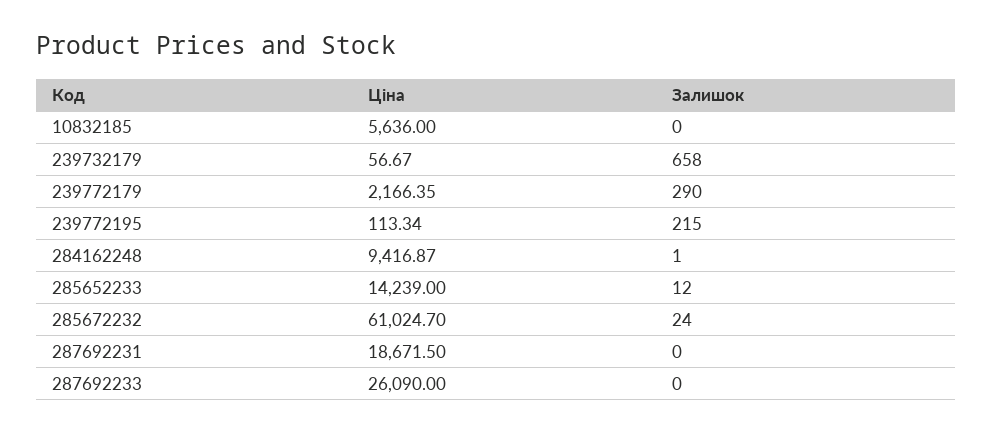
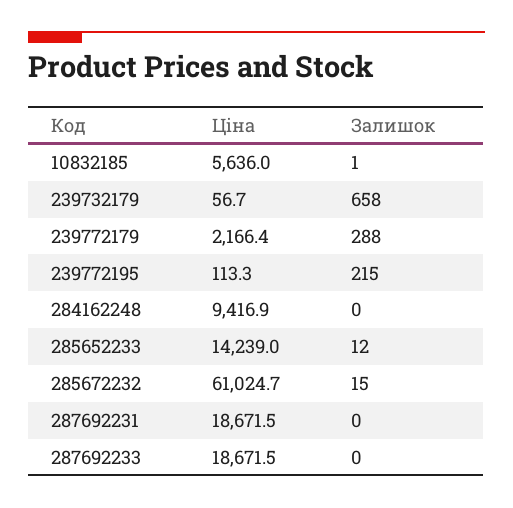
  {
    "Ціна": {
      "10832185": 5636,
      "239732179": 56.67,
      "239772179": 2166.35,
      "239772195": 113.34,
      "284162248": 9416.87,
      "285652233": 14239,
      "285672232": 61024.7,
      "287692231": 18671.5,
-     "287692233": 26090
+     "287692233": 18671.5
    },
    "Залишок": {
-     "10832185": 0,
+     "10832185": 1,
      "239732179": 658,
-     "239772179": 290,
+     "239772179": 288,
      "239772195": 215,
-     "284162248": 1,
+     "284162248": 0,
      "285652233": 12,
-     "285672232": 24,
+     "285672232": 15,
      "287692231": 0,
      "287692233": 0
    }
  }

